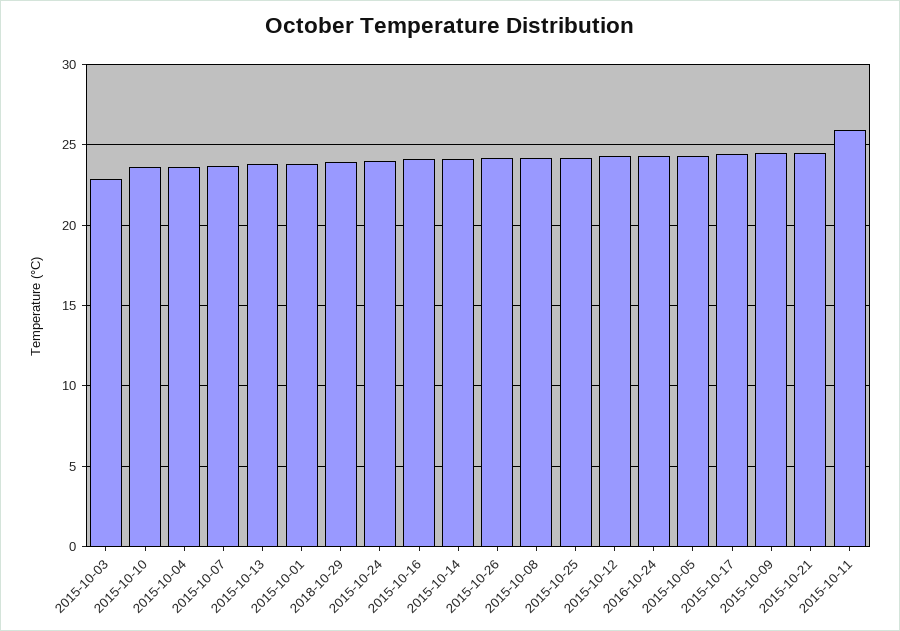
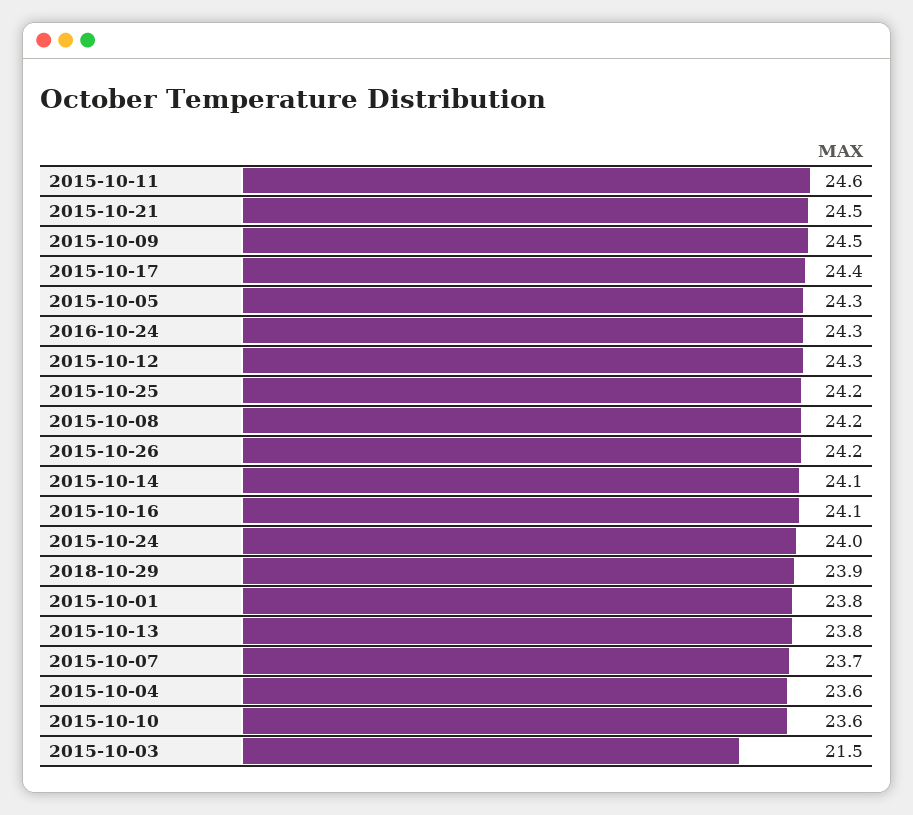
  {
-   "2015-10-03": 23,
+   "2015-10-03": 21.5,
    "2015-10-10": 23.6,
    "2015-10-04": 23.6,
    "2015-10-07": 23.7,
    "2015-10-13": 23.8,
    "2015-10-01": 23.8,
    "2018-10-29": 23.9,
    "2015-10-24": 24,
    "2015-10-16": 24.1,
    "2015-10-14": 24.1,
    "2015-10-26": 24.2,
    "2015-10-08": 24.2,
    "2015-10-25": 24.2,
    "2015-10-12": 24.3,
    "2016-10-24": 24.3,
    "2015-10-05": 24.3,
    "2015-10-17": 24.4,
    "2015-10-09": 24.5,
    "2015-10-21": 24.5,
-   "2015-10-11": 26
+   "2015-10-11": 24.6
  }

